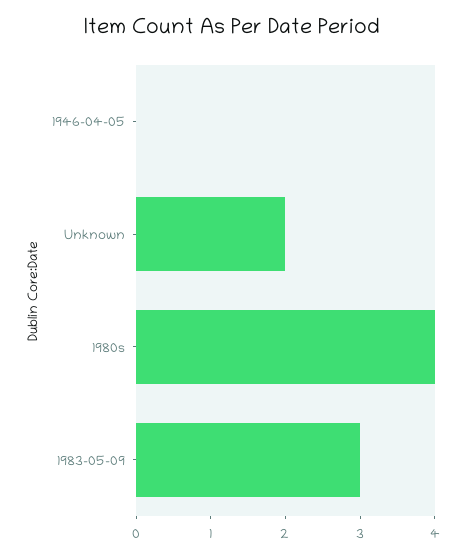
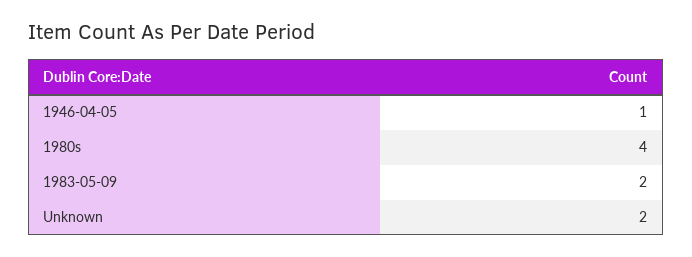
  {
-   "1946-04-05": 0,
+   "1946-04-05": 1,
    "Unknown": 2,
    "1980s": 4,
-   "1983-05-09": 3
+   "1983-05-09": 2
  }

